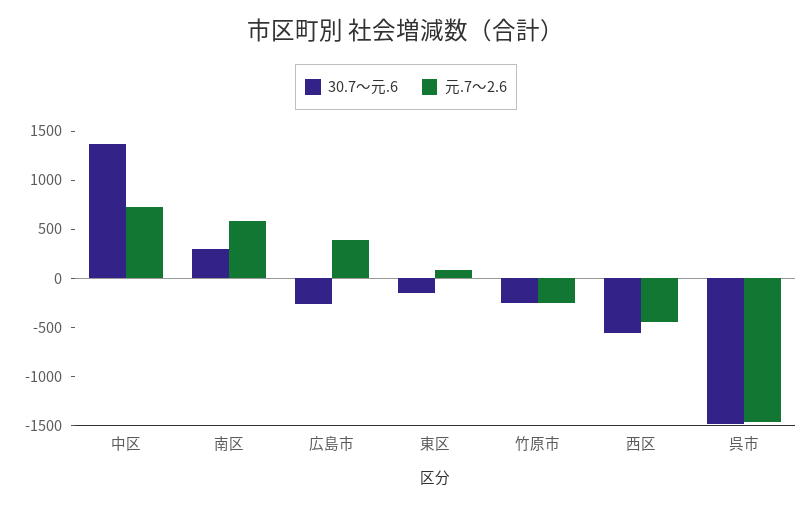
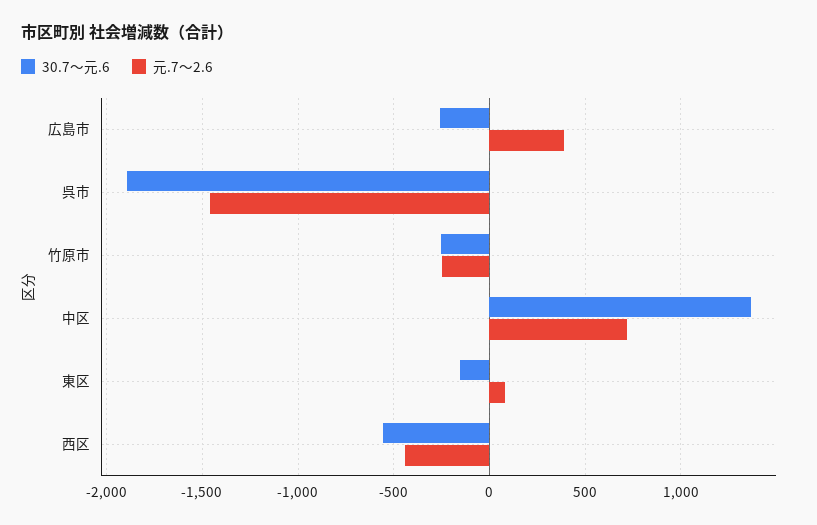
  {
    "30.7～元.6": {
      "中区": 1350,
-     "南区": 300,
      "広島市": -250,
      "東区": -150,
      "竹原市": -250,
      "西区": -550,
-     "呉市": -1500
+     "呉市": -1900
    },
    "元.7～2.6": {
      "中区": 700,
-     "南区": 600,
      "広島市": 400,
      "東区": 100,
      "竹原市": -250,
      "西区": -450,
      "呉市": -1450
    }
  }

